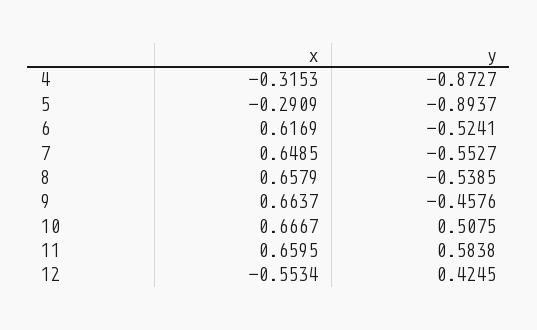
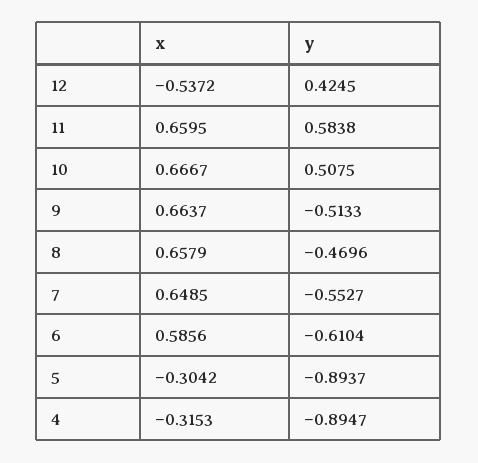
  {
    "x": {
      "4": -0.3153,
-     "5": -0.2909,
+     "5": -0.3042,
-     "6": 0.6169,
+     "6": 0.5856,
      "7": 0.6485,
      "8": 0.6579,
      "9": 0.6637,
      "10": 0.6667,
      "11": 0.6595,
-     "12": -0.5534
+     "12": -0.5372
    },
    "y": {
-     "4": -0.8727,
+     "4": -0.8947,
      "5": -0.8937,
-     "6": -0.5241,
+     "6": -0.6104,
      "7": -0.5527,
-     "8": -0.5385,
+     "8": -0.4696,
-     "9": -0.4576,
+     "9": -0.5133,
      "10": 0.5075,
      "11": 0.5838,
      "12": 0.4245
    }
  }

